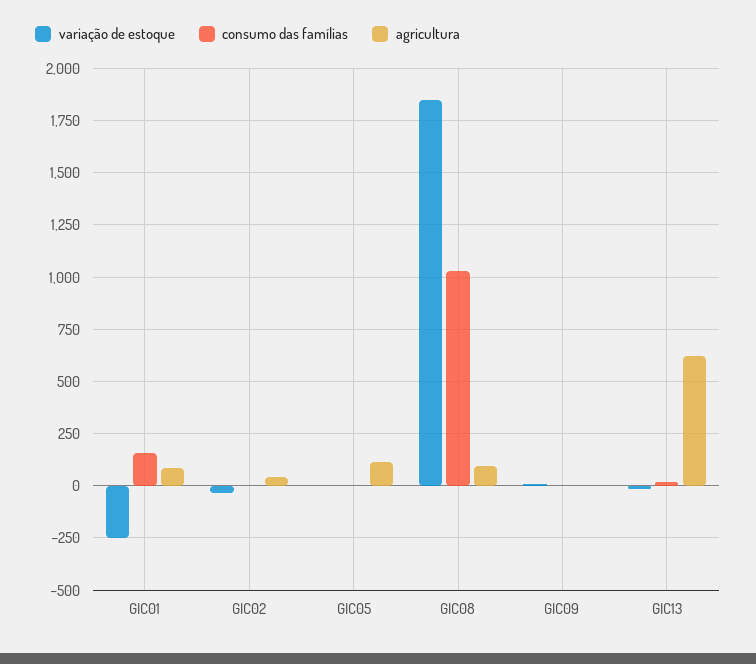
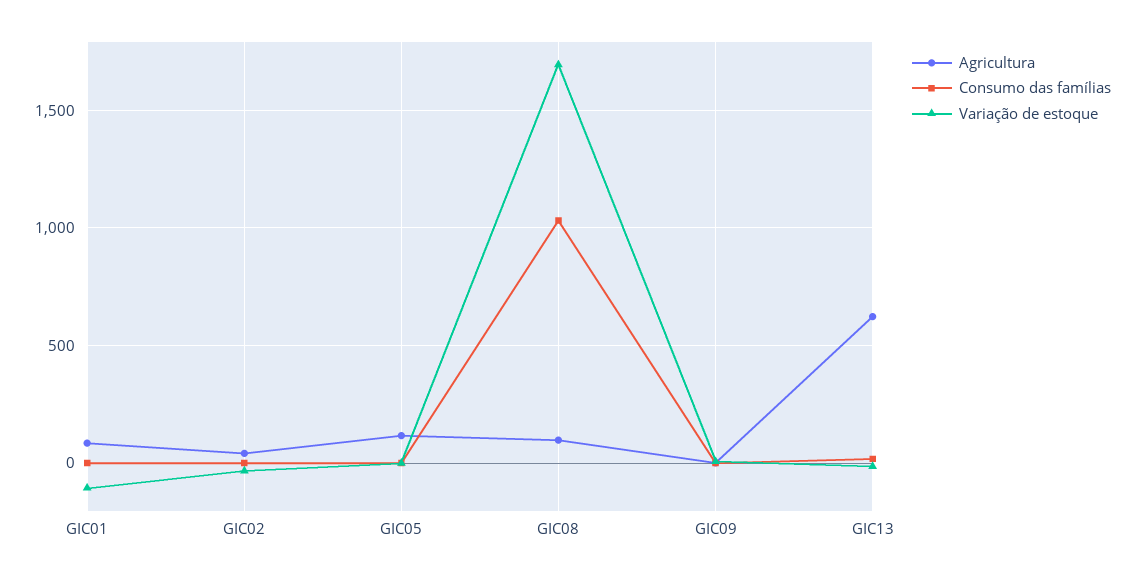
  {
    "variação de estoque": {
-     "GIC01": -250,
+     "GIC01": -100,
      "GIC02": -50,
      "GIC05": 0,
-     "GIC08": 1850,
+     "GIC08": 1700,
      "GIC09": 0,
      "GIC13": 0
    },
    "consumo das famílias": {
-     "GIC01": 150,
+     "GIC01": 0,
      "GIC02": 0,
      "GIC05": 0,
      "GIC08": 1050,
      "GIC09": 0,
      "GIC13": 0
    },
    "agricultura": {
      "GIC01": 100,
      "GIC02": 50,
      "GIC05": 100,
      "GIC08": 100,
      "GIC09": 0,
      "GIC13": 600
    }
  }

